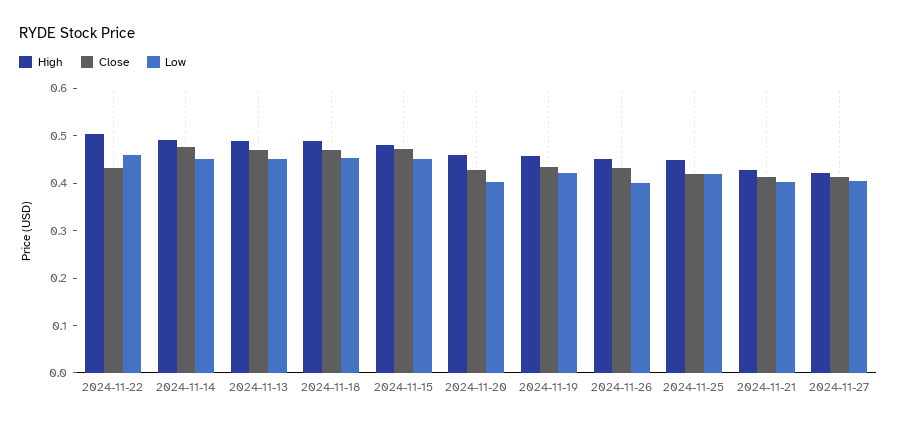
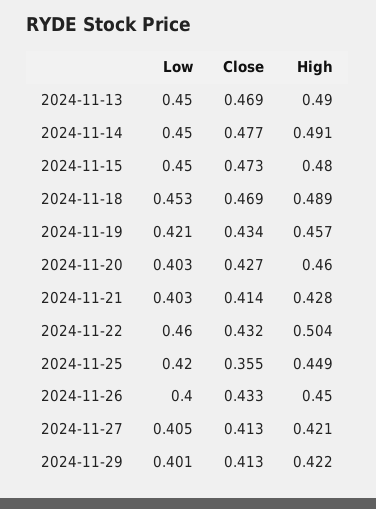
  {
    "High": {
      "2024-11-22": 0.504,
      "2024-11-14": 0.491,
      "2024-11-13": 0.49,
      "2024-11-18": 0.489,
      "2024-11-15": 0.48,
      "2024-11-20": 0.46,
      "2024-11-19": 0.457,
      "2024-11-26": 0.45,
      "2024-11-25": 0.449,
      "2024-11-21": 0.428,
-     "2024-11-27": 0.421
+     "2024-11-27": 0.421,
+     "2024-11-29": 0.422
    },
    "Close": {
      "2024-11-22": 0.432,
      "2024-11-14": 0.477,
      "2024-11-13": 0.469,
      "2024-11-18": 0.469,
      "2024-11-15": 0.473,
      "2024-11-20": 0.427,
      "2024-11-19": 0.434,
      "2024-11-26": 0.433,
-     "2024-11-25": 0.42,
+     "2024-11-25": 0.355,
      "2024-11-21": 0.414,
-     "2024-11-27": 0.413
+     "2024-11-27": 0.413,
+     "2024-11-29": 0.413
    },
    "Low": {
      "2024-11-22": 0.46,
      "2024-11-14": 0.45,
      "2024-11-13": 0.45,
      "2024-11-18": 0.453,
      "2024-11-15": 0.45,
      "2024-11-20": 0.403,
      "2024-11-19": 0.421,
      "2024-11-26": 0.4,
      "2024-11-25": 0.42,
      "2024-11-21": 0.403,
-     "2024-11-27": 0.405
+     "2024-11-27": 0.405,
+     "2024-11-29": 0.401
    }
  }

